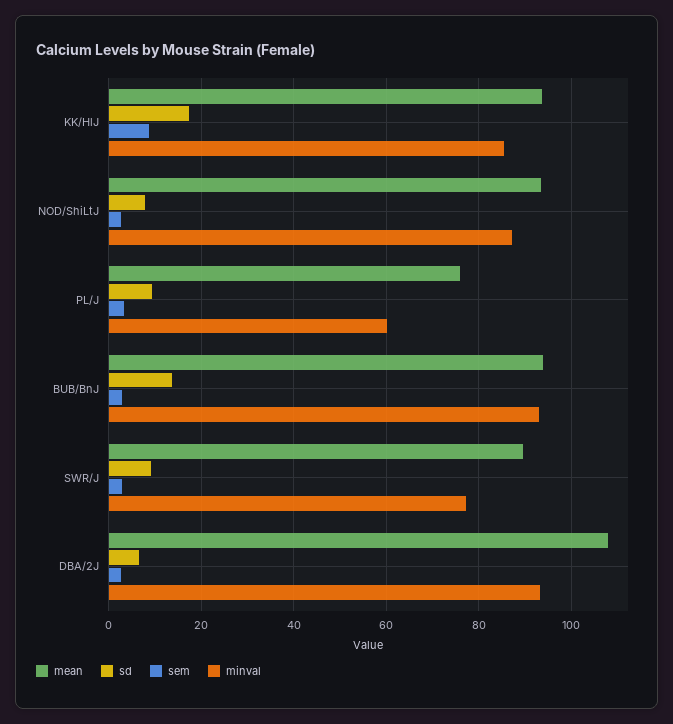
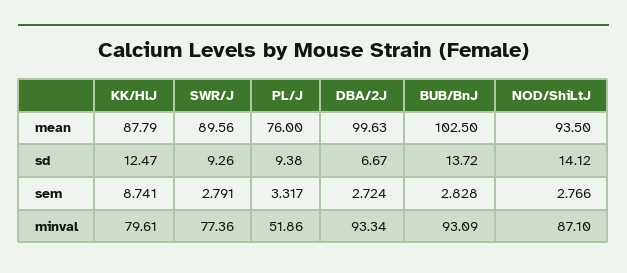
  {
    "mean": {
-     "KK/HlJ": 94,
+     "KK/HlJ": 87.79,
      "NOD/ShiLtJ": 93.5,
      "PL/J": 76,
-     "BUB/BnJ": 94,
+     "BUB/BnJ": 102.5,
      "SWR/J": 89.56,
-     "DBA/2J": 108
+     "DBA/2J": 99.63
    },
    "sd": {
-     "KK/HlJ": 18,
+     "KK/HlJ": 12.47,
-     "NOD/ShiLtJ": 8,
+     "NOD/ShiLtJ": 14.12,
      "PL/J": 9.38,
      "BUB/BnJ": 13.72,
      "SWR/J": 9.26,
      "DBA/2J": 6.67
    },
    "sem": {
      "KK/HlJ": 8.741,
      "NOD/ShiLtJ": 2.766,
      "PL/J": 3.317,
      "BUB/BnJ": 2.828,
      "SWR/J": 2.791,
      "DBA/2J": 2.724
    },
    "minval": {
-     "KK/HlJ": 86,
+     "KK/HlJ": 79.61,
      "NOD/ShiLtJ": 87.1,
-     "PL/J": 60,
+     "PL/J": 51.86,
      "BUB/BnJ": 93.09,
      "SWR/J": 77.36,
      "DBA/2J": 93.34
    }
  }

